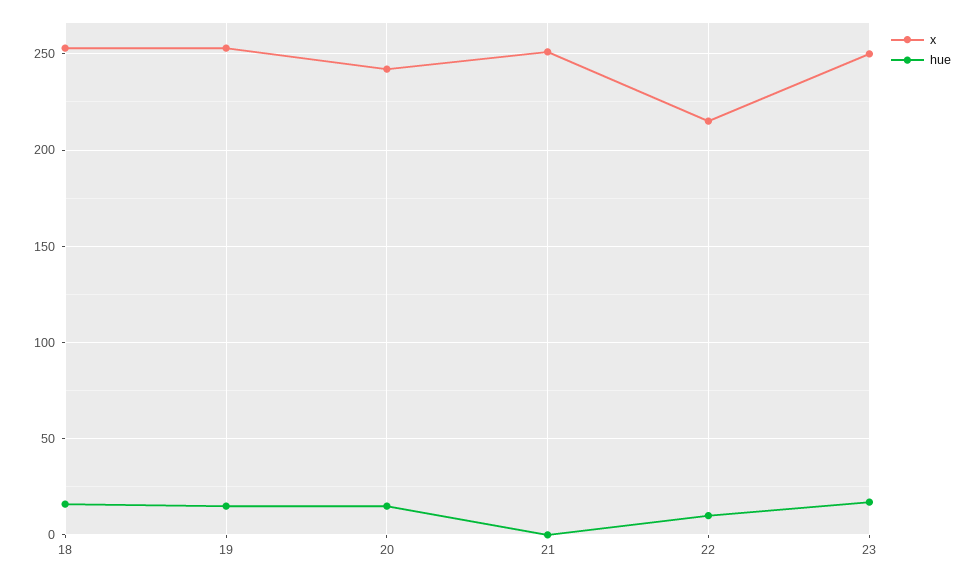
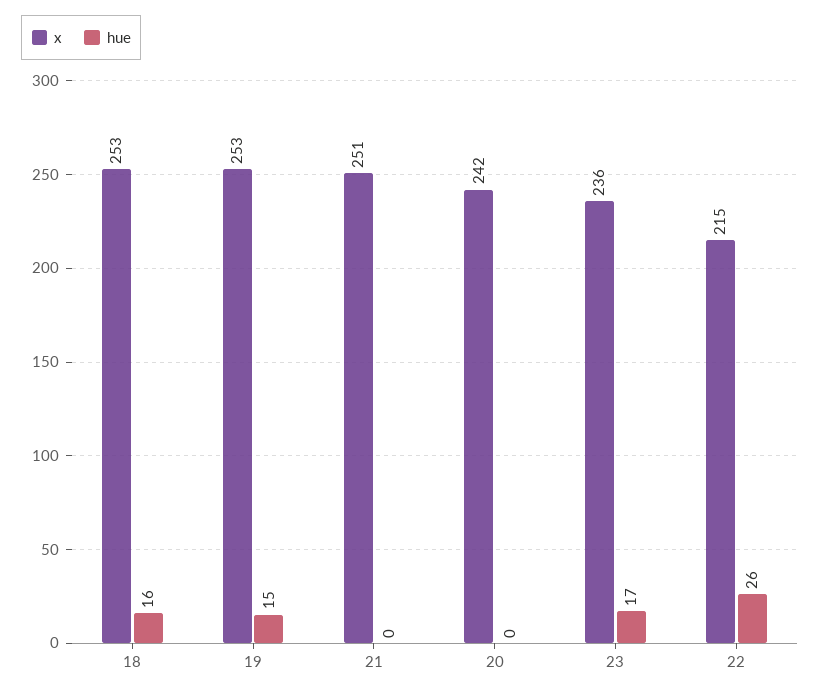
  {
    "x": {
      "18": 253,
      "19": 253,
      "20": 242,
      "21": 251,
      "22": 215,
-     "23": 250
+     "23": 236
    },
    "hue": {
      "18": 16,
      "19": 15,
-     "20": 15,
+     "20": 0,
      "21": 0,
-     "22": 10,
+     "22": 26,
      "23": 17
    }
  }

